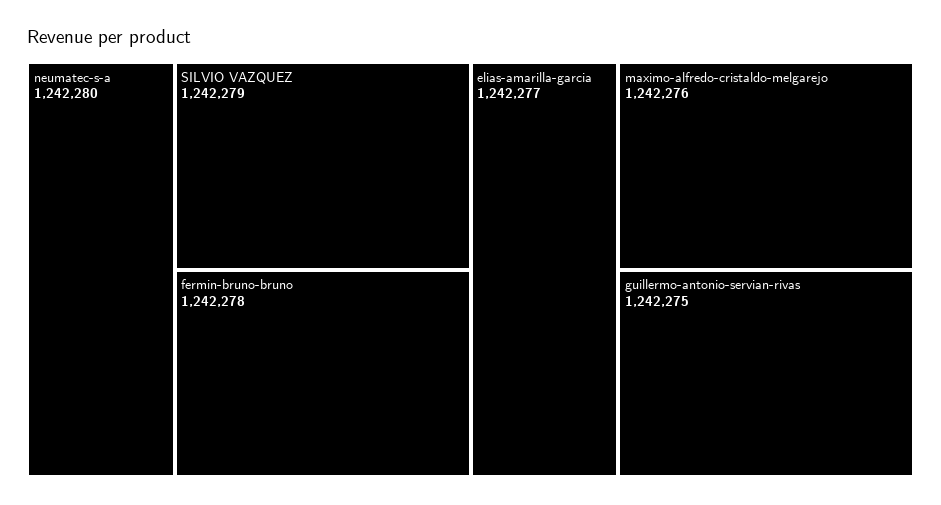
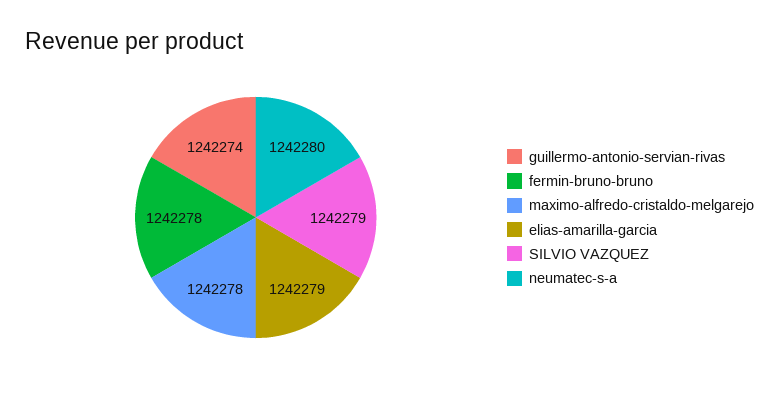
  {
    "neumatec-s-a": 1242280,
    "SILVIO VAZQUEZ": 1242279,
    "fermin-bruno-bruno": 1242278,
-   "elias-amarilla-garcia": 1242277,
+   "elias-amarilla-garcia": 1242279,
-   "maximo-alfredo-cristaldo-melgarejo": 1242276,
+   "maximo-alfredo-cristaldo-melgarejo": 1242278,
-   "guillermo-antonio-servian-rivas": 1242275
+   "guillermo-antonio-servian-rivas": 1242274
  }

